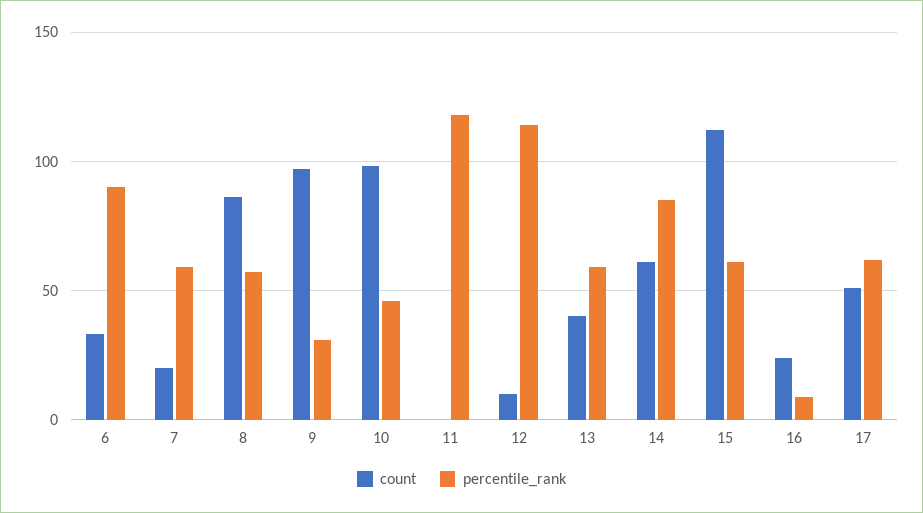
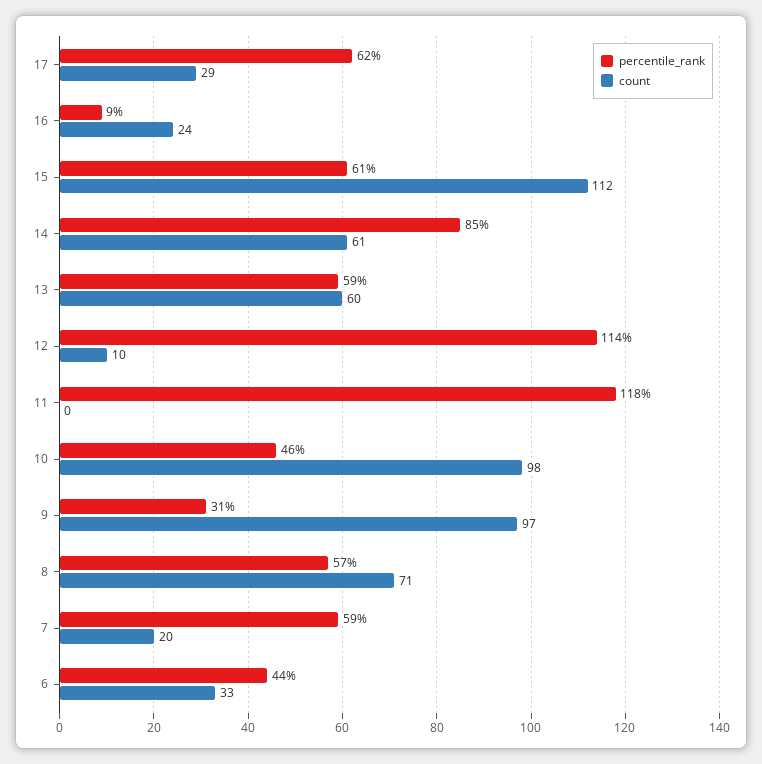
  {
    "count": {
      "6": 33,
      "7": 20,
-     "8": 85,
+     "8": 71,
      "9": 97,
      "10": 98,
      "11": 0,
      "12": 10,
-     "13": 40,
+     "13": 60,
      "14": 61,
      "15": 112,
      "16": 24,
-     "17": 50
+     "17": 29
    },
    "percentile_rank": {
-     "6": 90,
+     "6": 44,
      "7": 59,
      "8": 57,
      "9": 31,
      "10": 46,
      "11": 118,
      "12": 114,
      "13": 59,
      "14": 85,
      "15": 61,
      "16": 9,
      "17": 62
    }
  }

